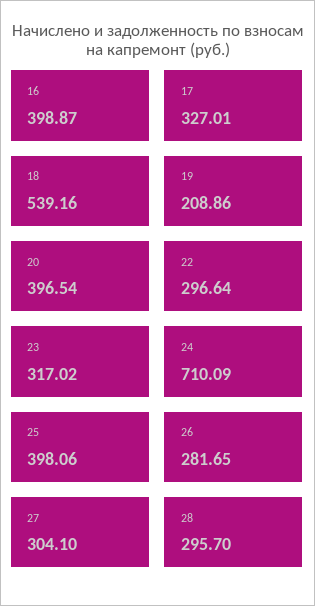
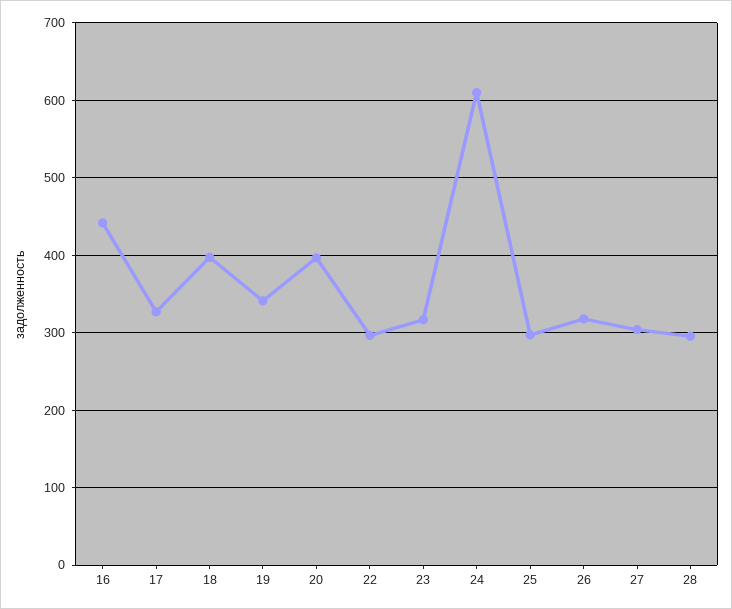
  {
-   "16": 398.87,
+   "16": 440,
    "17": 327.01,
-   "18": 539.16,
+   "18": 400,
-   "19": 208.86,
+   "19": 340,
    "20": 396.54,
    "22": 296.64,
    "23": 317.02,
-   "24": 710.09,
+   "24": 610,
-   "25": 398.06,
+   "25": 300,
-   "26": 281.65,
+   "26": 320,
    "27": 304.1,
    "28": 295.7
  }

